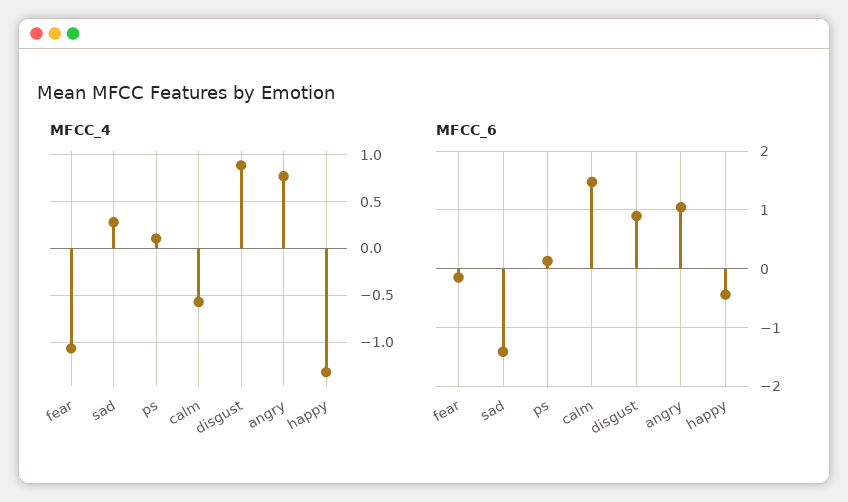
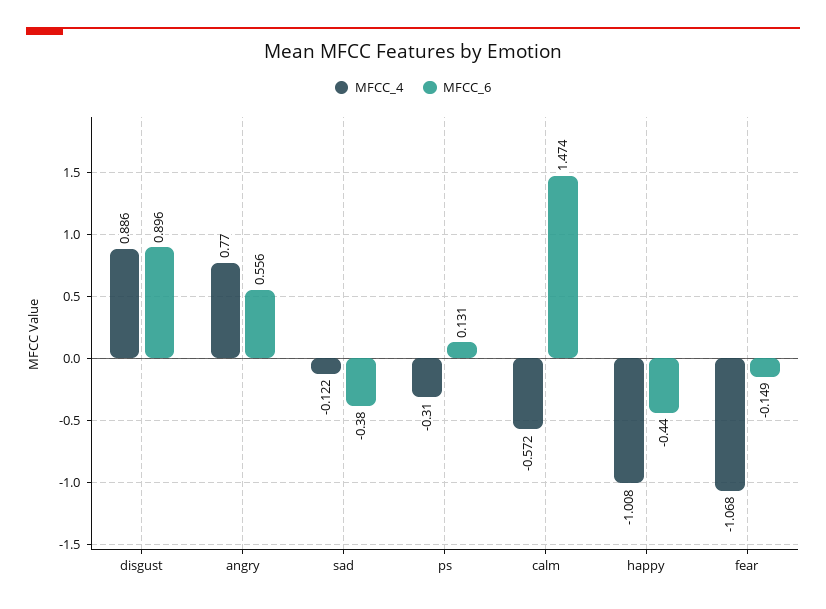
  {
    "MFCC_4": {
      "fear": -1.068,
-     "sad": 0.3,
+     "sad": -0.122,
-     "ps": 0.1,
+     "ps": -0.31,
      "calm": -0.572,
      "disgust": 0.886,
      "angry": 0.77,
-     "happy": -1.3
+     "happy": -1.008
    },
    "MFCC_6": {
      "fear": -0.149,
-     "sad": -1.4,
+     "sad": -0.38,
      "ps": 0.131,
      "calm": 1.474,
      "disgust": 0.896,
-     "angry": 1,
+     "angry": 0.556,
      "happy": -0.44
    }
  }

